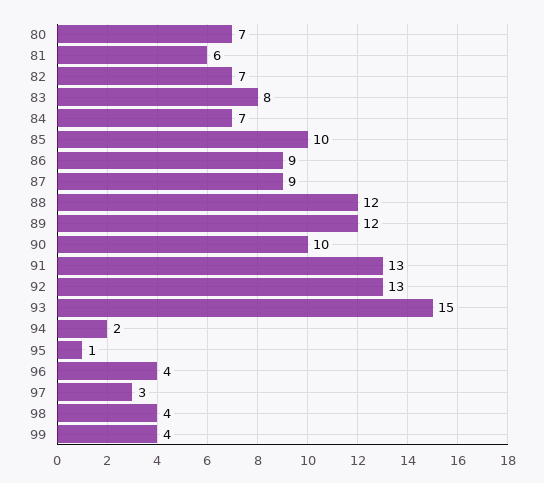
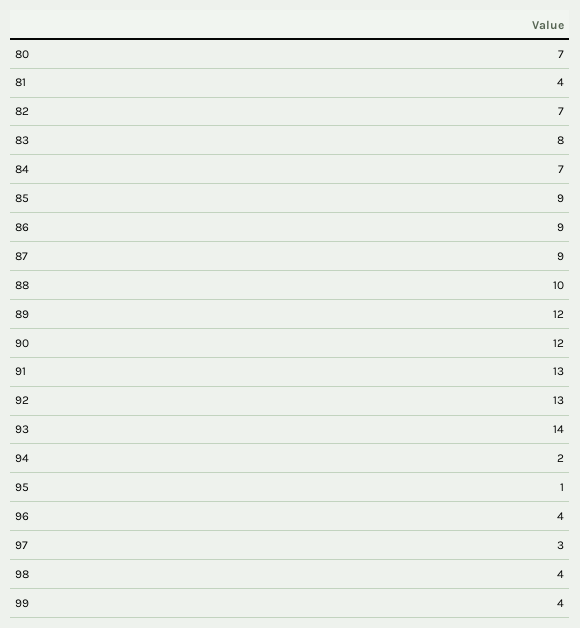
  {
    "80": 7,
-   "81": 6,
+   "81": 4,
    "82": 7,
    "83": 8,
    "84": 7,
-   "85": 10,
+   "85": 9,
    "86": 9,
    "87": 9,
-   "88": 12,
+   "88": 10,
    "89": 12,
-   "90": 10,
+   "90": 12,
    "91": 13,
    "92": 13,
-   "93": 15,
+   "93": 14,
    "94": 2,
    "95": 1,
    "96": 4,
    "97": 3,
    "98": 4,
    "99": 4
  }

